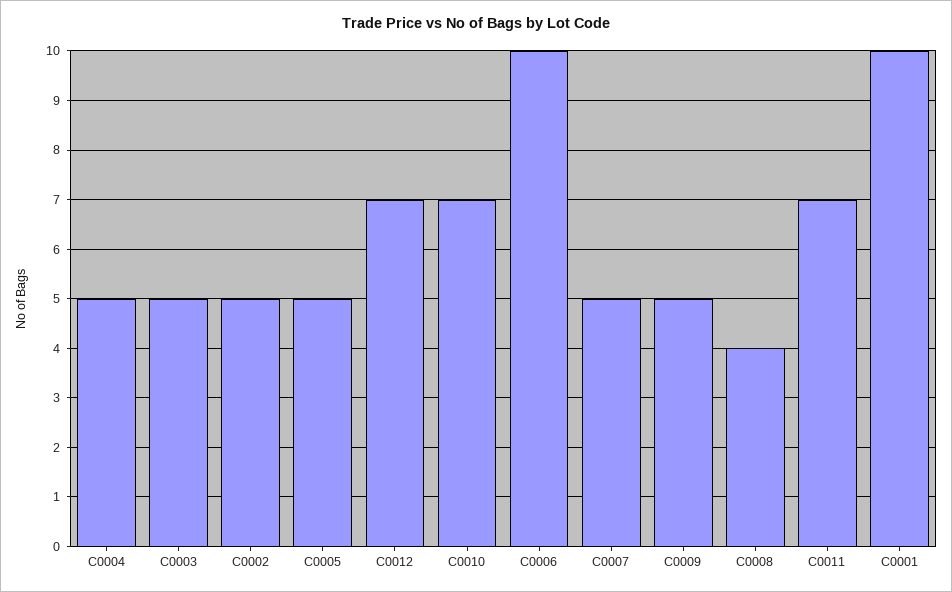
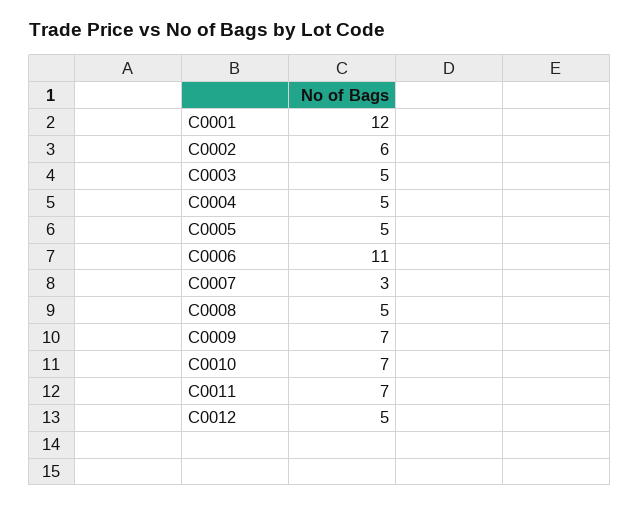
  {
    "C0004": 5,
    "C0003": 5,
-   "C0002": 5,
+   "C0002": 6,
    "C0005": 5,
-   "C0012": 7,
+   "C0012": 5,
    "C0010": 7,
-   "C0006": 10,
+   "C0006": 11,
-   "C0007": 5,
+   "C0007": 3,
-   "C0009": 5,
+   "C0009": 7,
-   "C0008": 4,
+   "C0008": 5,
    "C0011": 7,
-   "C0001": 10
+   "C0001": 12
  }

